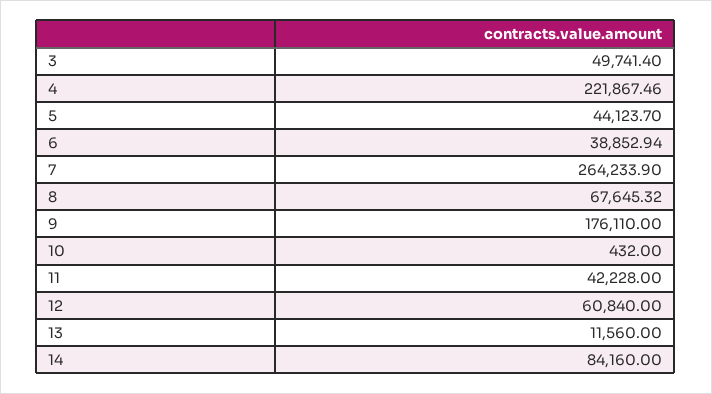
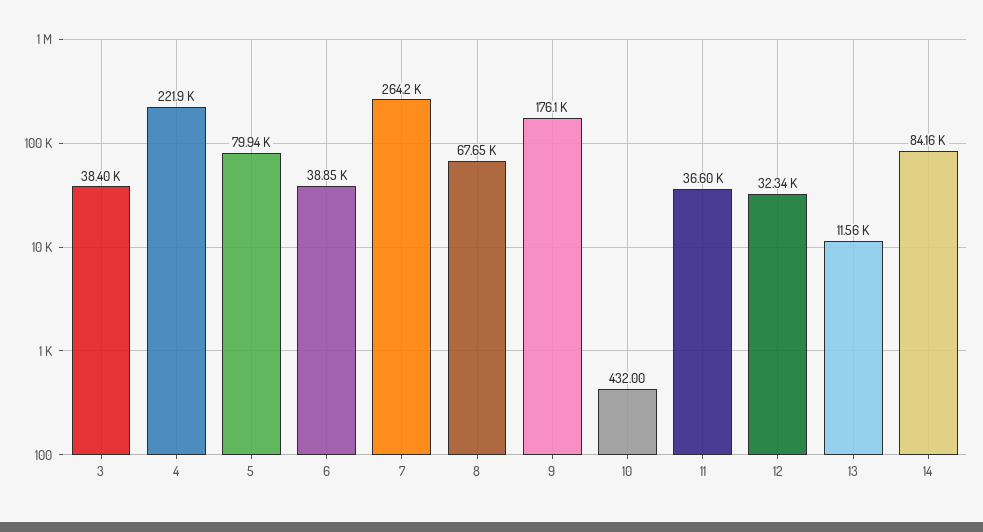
  {
-   "3": 49741.4,
+   "3": 38400,
    "4": 221867.46,
-   "5": 44123.7,
+   "5": 79940,
    "6": 38852.94,
    "7": 264233.9,
    "8": 67645.32,
    "9": 176110,
    "10": 432,
-   "11": 42228,
+   "11": 36600,
-   "12": 60840,
+   "12": 32340,
    "13": 11560,
    "14": 84160
  }

